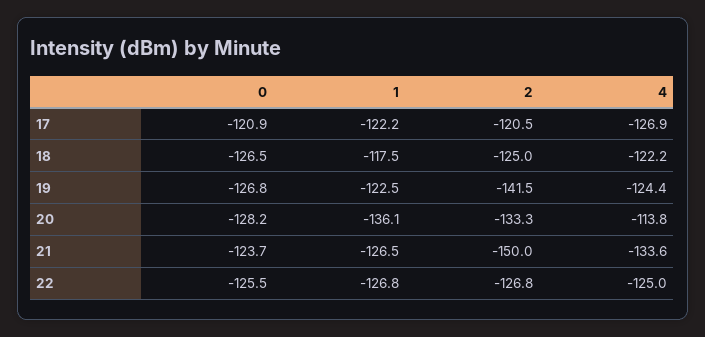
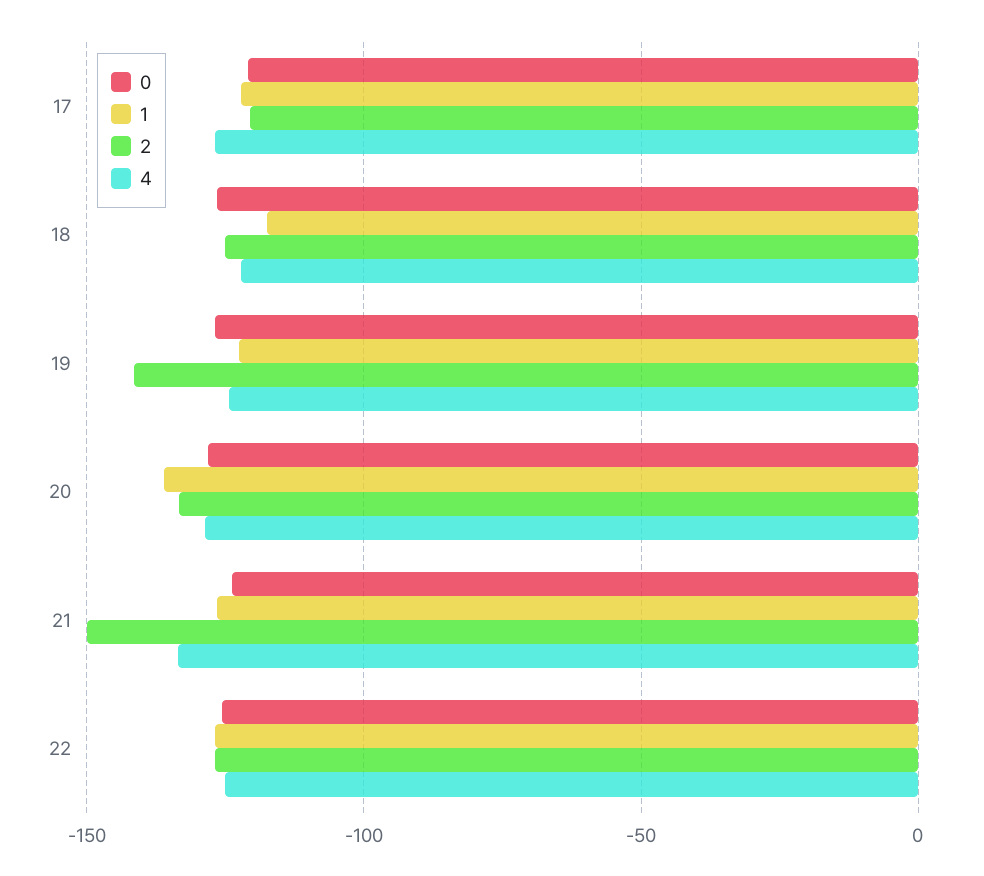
  {
    "0": {
      "17": -120.9,
      "18": -126.5,
      "19": -126.8,
      "20": -128.2,
      "21": -123.7,
      "22": -125.5
    },
    "1": {
      "17": -122.2,
      "18": -117.5,
      "19": -122.5,
      "20": -136.1,
      "21": -126.5,
      "22": -126.8
    },
    "2": {
      "17": -120.5,
      "18": -125,
      "19": -141.5,
      "20": -133.3,
      "21": -150,
      "22": -126.8
    },
    "4": {
      "17": -126.9,
      "18": -122.2,
      "19": -124.4,
-     "20": -113.8,
+     "20": -130,
      "21": -133.6,
      "22": -125
    }
  }

